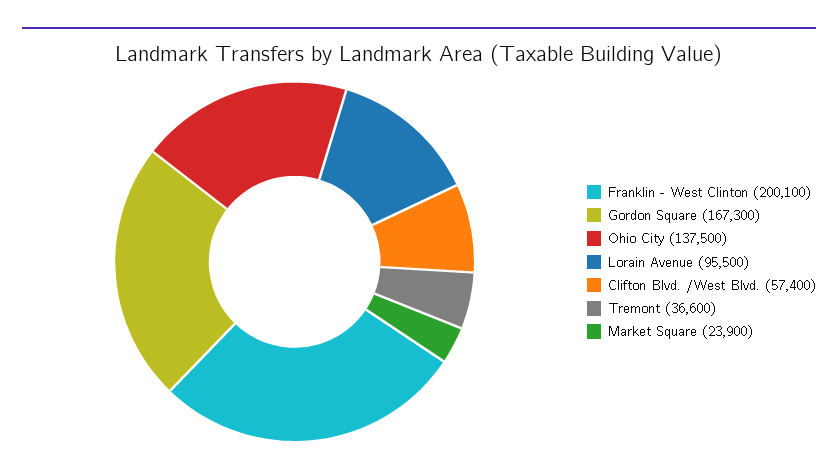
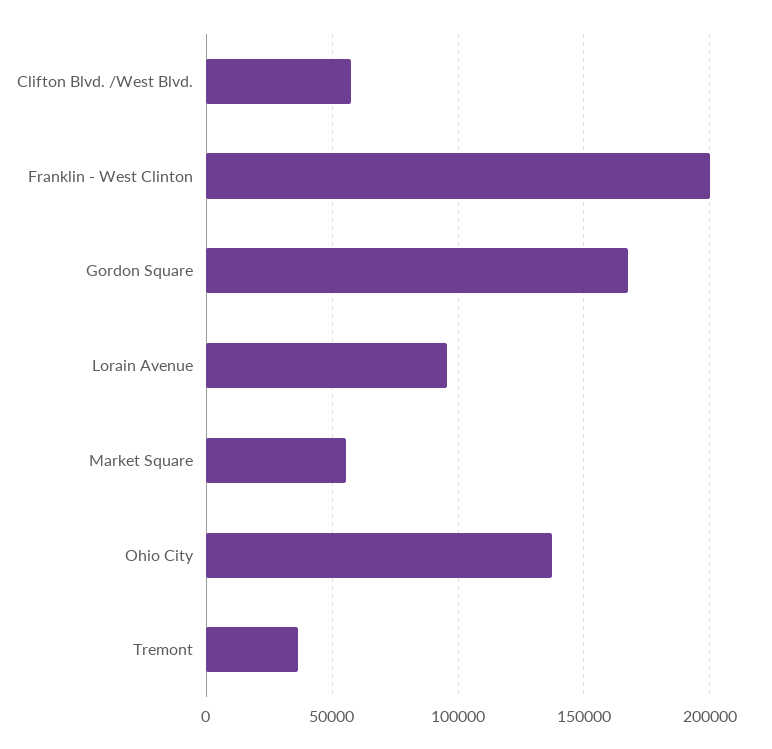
  {
    "Franklin - West Clinton": 200100,
    "Gordon Square": 167300,
    "Ohio City": 137500,
    "Lorain Avenue": 95500,
    "Clifton Blvd. /West Blvd.": 57400,
    "Tremont": 36600,
-   "Market Square": 23900
+   "Market Square": 55000
  }

